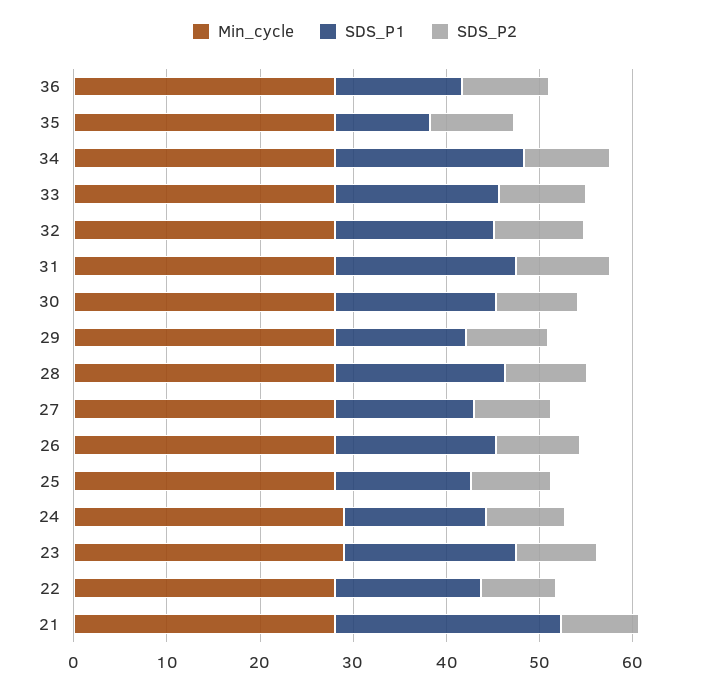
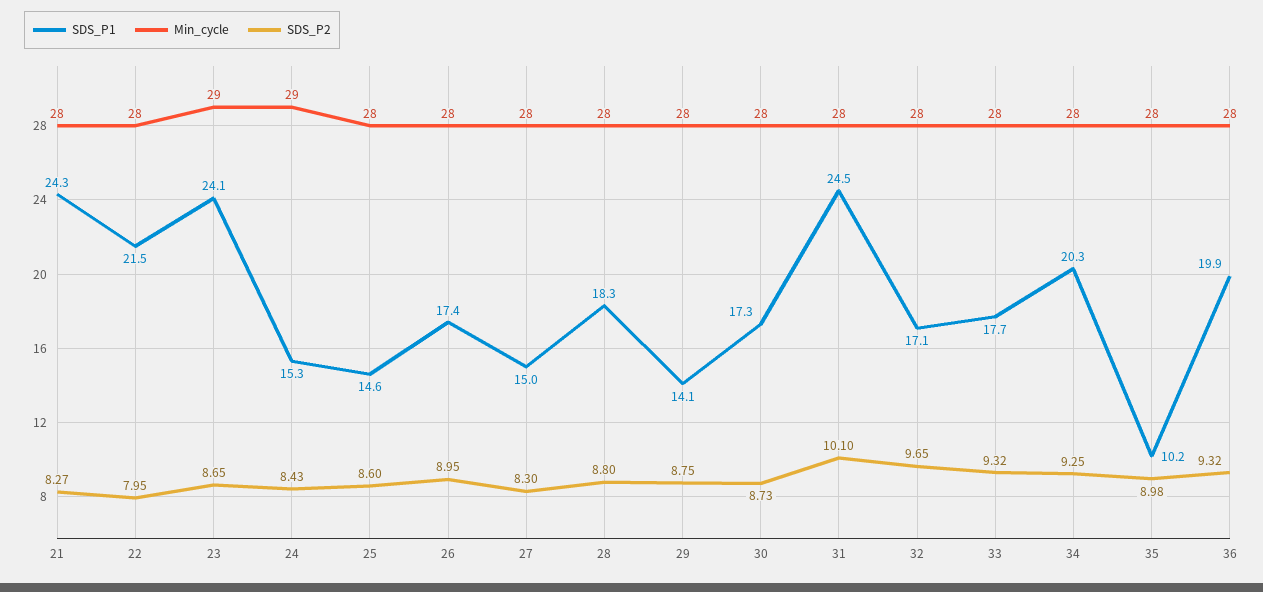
  {
    "Min_cycle": {
      "36": 28,
      "35": 28,
      "34": 28,
      "33": 28,
      "32": 28,
      "31": 28,
      "30": 28,
      "29": 28,
      "28": 28,
      "27": 28,
      "26": 28,
      "25": 28,
      "24": 29,
      "23": 29,
      "22": 28,
      "21": 28
    },
    "SDS_P1": {
-     "36": 14,
+     "36": 19.9,
      "35": 10.2,
      "34": 20.3,
      "33": 17.7,
      "32": 17.1,
-     "31": 20,
+     "31": 24.5,
      "30": 17.3,
      "29": 14.1,
      "28": 18.3,
      "27": 15,
      "26": 17.4,
      "25": 14.6,
      "24": 15.3,
-     "23": 18,
+     "23": 24.1,
-     "22": 16,
+     "22": 21.5,
      "21": 24.3
    },
    "SDS_P2": {
      "36": 9.32,
      "35": 8.98,
      "34": 9.25,
      "33": 9.32,
      "32": 9.65,
      "31": 10.1,
      "30": 8.73,
      "29": 8.75,
      "28": 8.8,
      "27": 8.3,
      "26": 8.95,
      "25": 8.6,
      "24": 8.43,
      "23": 8.65,
      "22": 7.95,
      "21": 8.27
    }
  }

